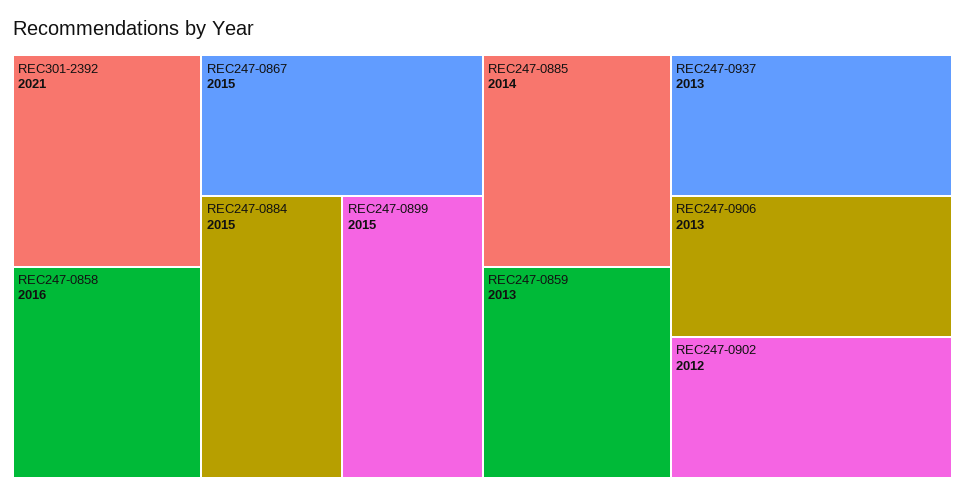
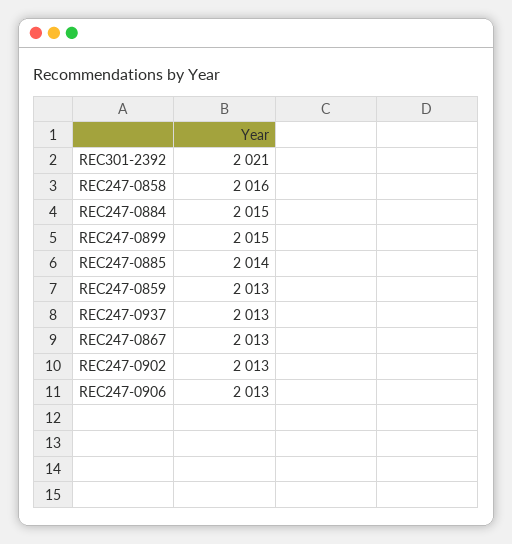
  {
    "REC301-2392": 2021,
    "REC247-0858": 2016,
-   "REC247-0867": 2015,
+   "REC247-0867": 2013,
    "REC247-0884": 2015,
    "REC247-0899": 2015,
    "REC247-0885": 2014,
    "REC247-0859": 2013,
    "REC247-0937": 2013,
    "REC247-0906": 2013,
-   "REC247-0902": 2012
+   "REC247-0902": 2013
  }

